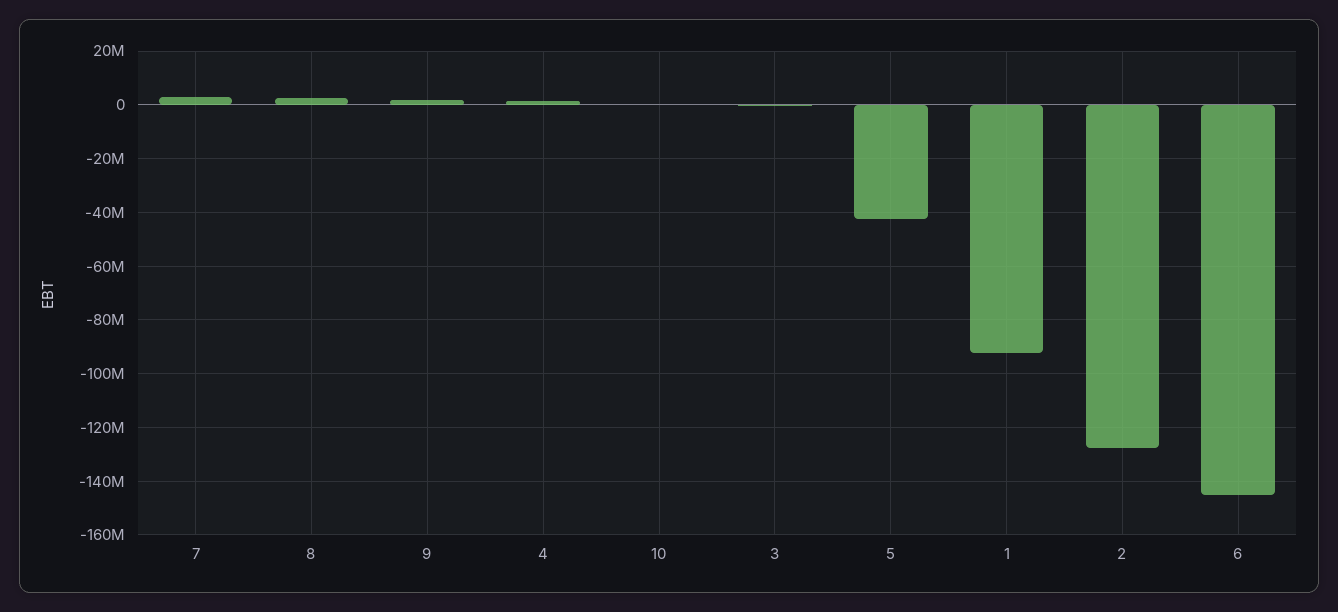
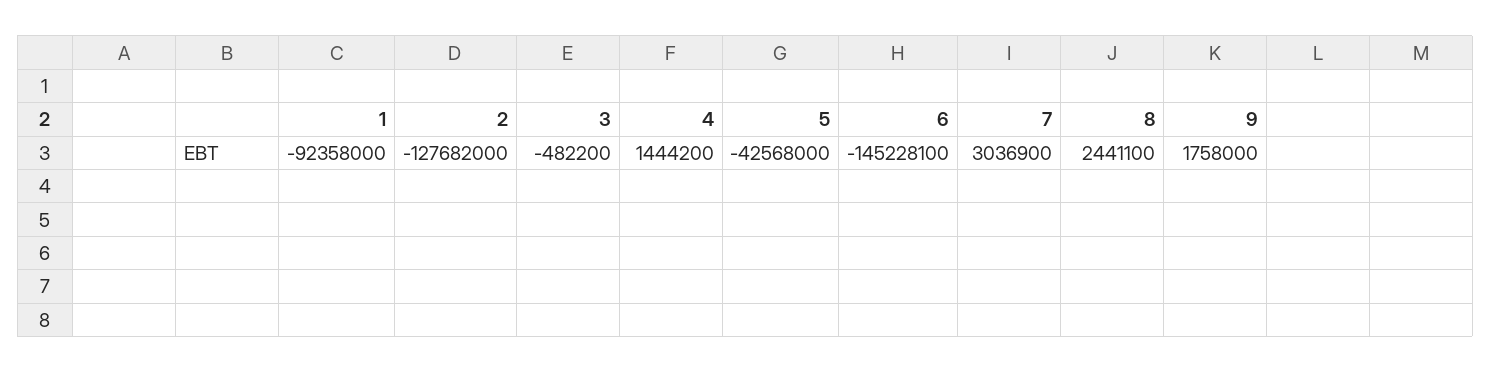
  {
    "7": 3036900,
    "8": 2441100,
    "9": 1758000,
    "4": 1444200,
-   "10": 0,
    "3": -482200,
    "5": -42568000,
    "1": -92358000,
    "2": -127682000,
    "6": -145228100
  }

